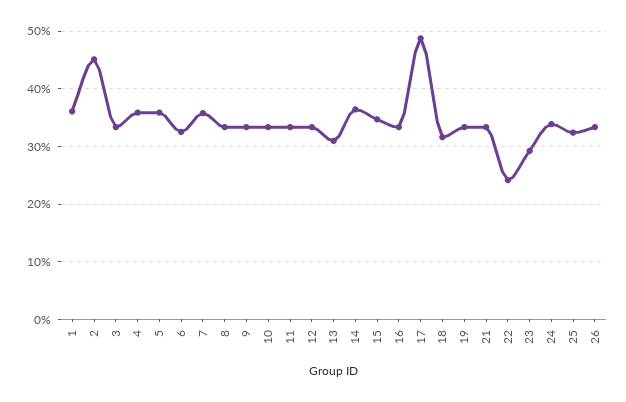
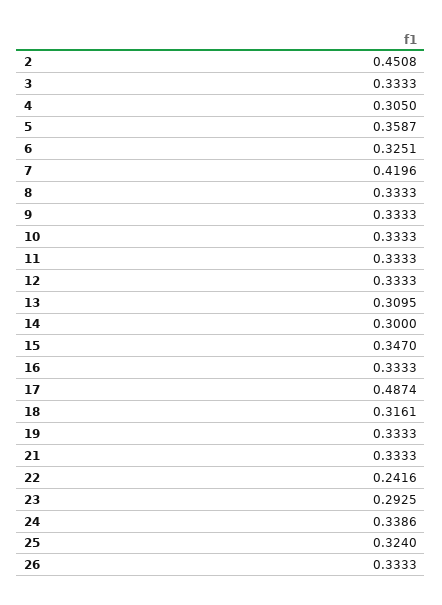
  {
-   "1": 0.36,
    "2": 0.4508,
    "3": 0.3333,
-   "4": 0.36,
+   "4": 0.305,
    "5": 0.3587,
    "6": 0.3251,
-   "7": 0.36,
+   "7": 0.4196,
    "8": 0.3333,
    "9": 0.3333,
    "10": 0.3333,
    "11": 0.3333,
    "12": 0.3333,
    "13": 0.3095,
-   "14": 0.36,
+   "14": 0.3,
    "15": 0.347,
    "16": 0.3333,
    "17": 0.4874,
    "18": 0.3161,
    "19": 0.3333,
    "21": 0.3333,
    "22": 0.2416,
    "23": 0.2925,
    "24": 0.3386,
    "25": 0.324,
    "26": 0.3333
  }

